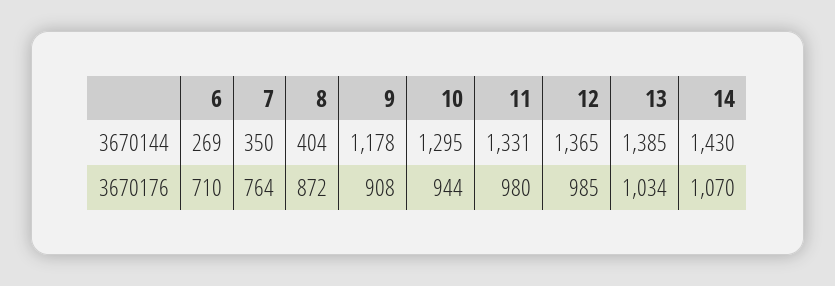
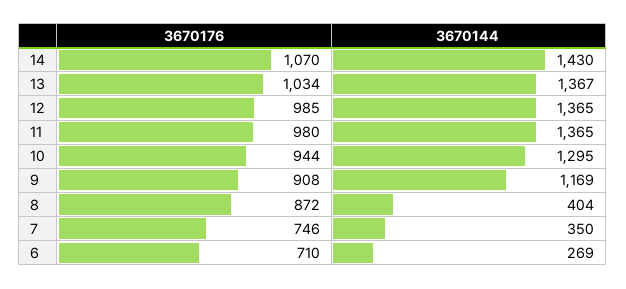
  {
    "6": {
      "3670144": 269,
      "3670176": 710
    },
    "7": {
      "3670144": 350,
-     "3670176": 764
+     "3670176": 746
    },
    "8": {
      "3670144": 404,
      "3670176": 872
    },
    "9": {
-     "3670144": 1178,
+     "3670144": 1169,
      "3670176": 908
    },
    "10": {
      "3670144": 1295,
      "3670176": 944
    },
    "11": {
-     "3670144": 1331,
+     "3670144": 1365,
      "3670176": 980
    },
    "12": {
      "3670144": 1365,
      "3670176": 985
    },
    "13": {
-     "3670144": 1385,
+     "3670144": 1367,
      "3670176": 1034
    },
    "14": {
      "3670144": 1430,
      "3670176": 1070
    }
  }

